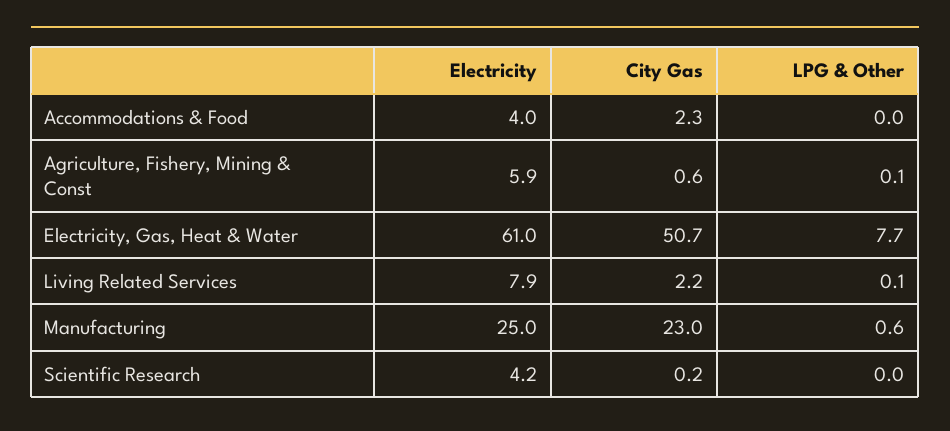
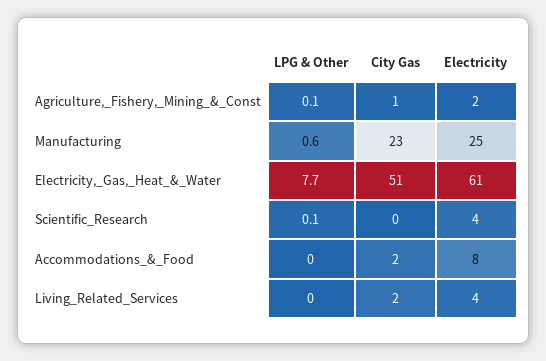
  {
    "Electricity": {
-     "Accommodations & Food": 4,
+     "Accommodations & Food": 8,
-     "Agriculture, Fishery, Mining & Const": 5.9,
+     "Agriculture, Fishery, Mining & Const": 2,
      "Electricity, Gas, Heat & Water": 61,
-     "Living Related Services": 7.9,
+     "Living Related Services": 4,
      "Manufacturing": 25,
      "Scientific Research": 4.2
    },
    "City Gas": {
      "Accommodations & Food": 2.3,
      "Agriculture, Fishery, Mining & Const": 0.6,
      "Electricity, Gas, Heat & Water": 50.7,
      "Living Related Services": 2.2,
      "Manufacturing": 23,
      "Scientific Research": 0.2
    },
    "LPG & Other": {
      "Accommodations & Food": 0,
      "Agriculture, Fishery, Mining & Const": 0.1,
      "Electricity, Gas, Heat & Water": 7.7,
-     "Living Related Services": 0.1,
+     "Living Related Services": 0,
      "Manufacturing": 0.6,
-     "Scientific Research": 0
+     "Scientific Research": 0.1
    }
  }

